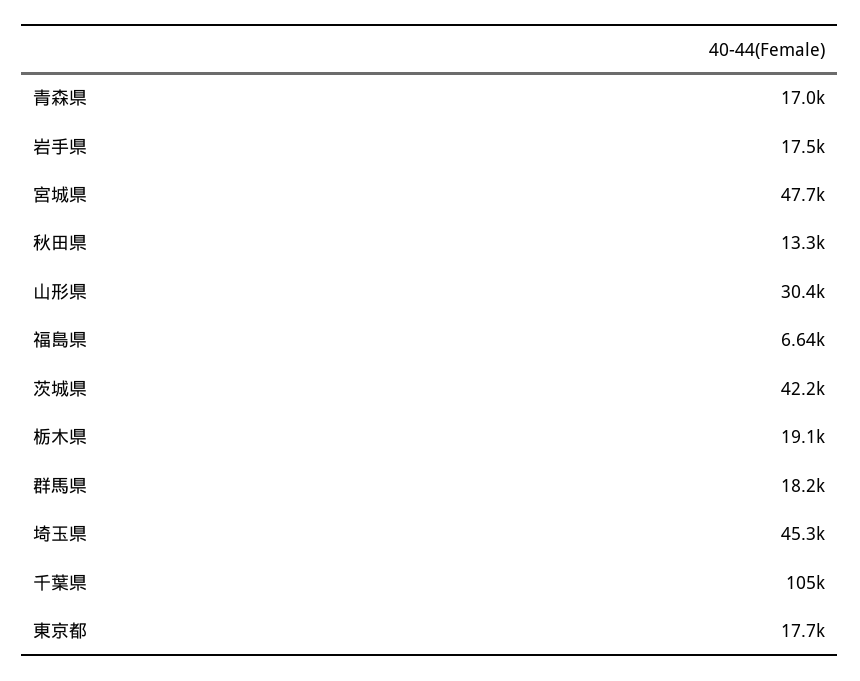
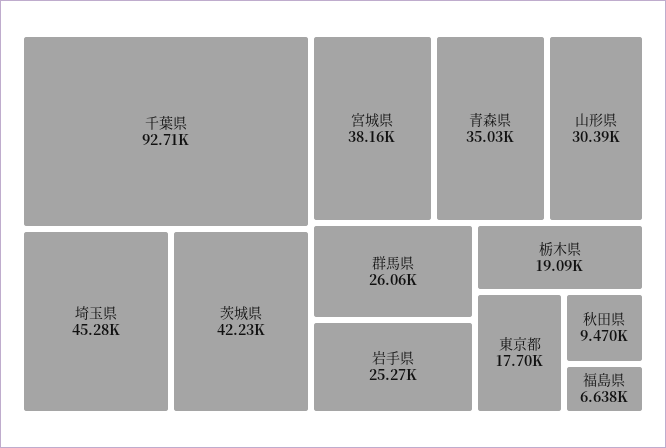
  {
-   "青森県": 17000,
+   "青森県": 35030,
-   "岩手県": 17500,
+   "岩手県": 25270,
-   "宮城県": 47700,
+   "宮城県": 38160,
-   "秋田県": 13300,
+   "秋田県": 9470,
    "山形県": 30390,
    "福島県": 6638,
    "茨城県": 42230,
    "栃木県": 19090,
-   "群馬県": 18200,
+   "群馬県": 26060,
    "埼玉県": 45280,
-   "千葉県": 105000,
+   "千葉県": 92710,
    "東京都": 17700
  }

